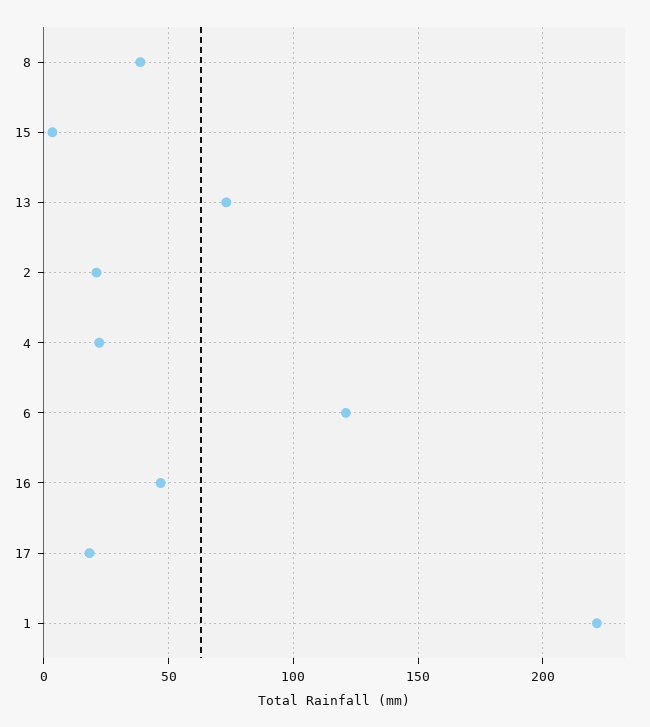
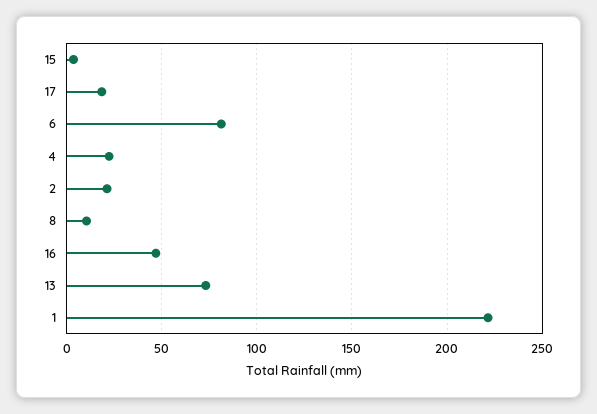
  {
-   "8": 40,
+   "8": 10,
    "15": 5,
    "13": 75,
    "2": 20,
    "4": 20,
-   "6": 120,
+   "6": 80,
    "16": 45,
    "17": 20,
    "1": 220
  }

